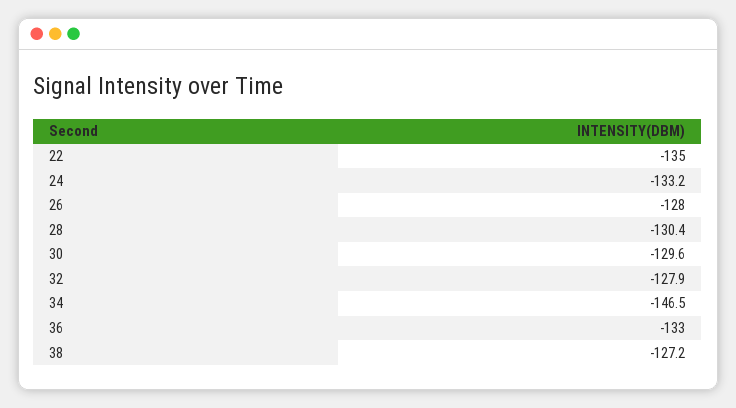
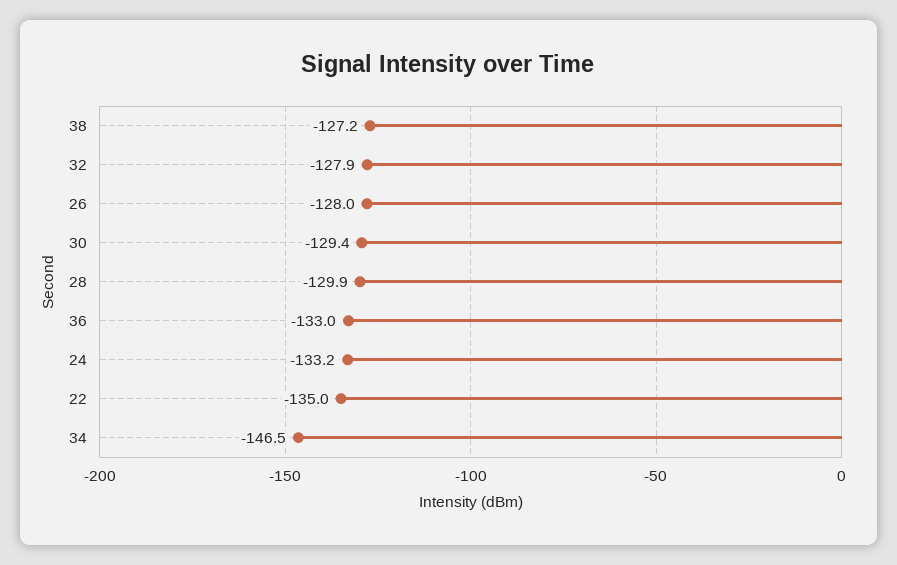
  {
    "22": -135,
    "24": -133.2,
    "26": -128,
-   "28": -130.4,
+   "28": -129.9,
-   "30": -129.6,
+   "30": -129.4,
    "32": -127.9,
    "34": -146.5,
    "36": -133,
    "38": -127.2
  }

